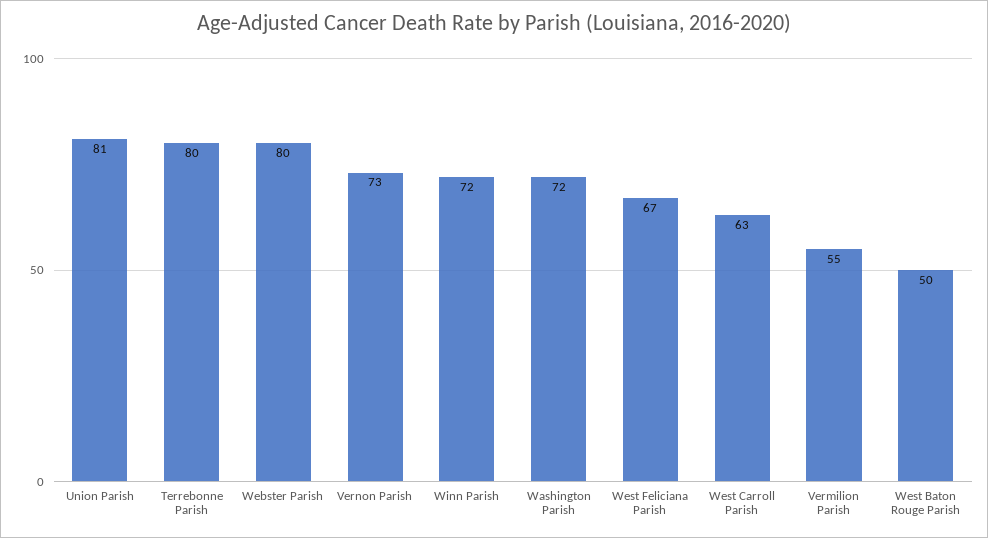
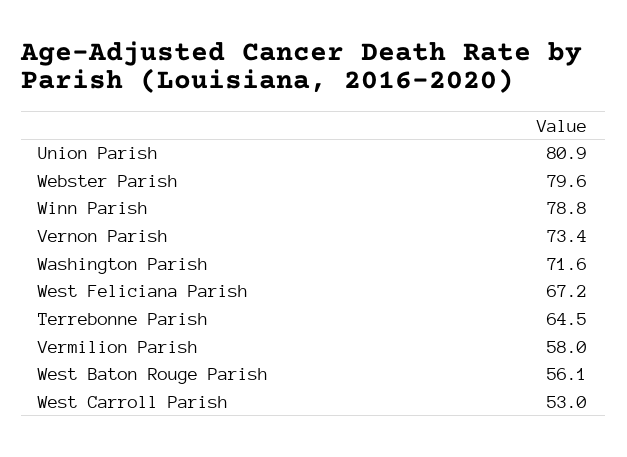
  {
    "Union Parish": 80.9,
-   "Terrebonne Parish": 80,
+   "Terrebonne Parish": 64.5,
    "Webster Parish": 79.6,
    "Vernon Parish": 73.4,
-   "Winn Parish": 72,
+   "Winn Parish": 78.8,
    "Washington Parish": 71.6,
    "West Feliciana Parish": 67.2,
-   "West Carroll Parish": 63,
+   "West Carroll Parish": 53,
-   "Vermilion Parish": 55,
+   "Vermilion Parish": 58,
-   "West Baton Rouge Parish": 50
+   "West Baton Rouge Parish": 56.1
  }

